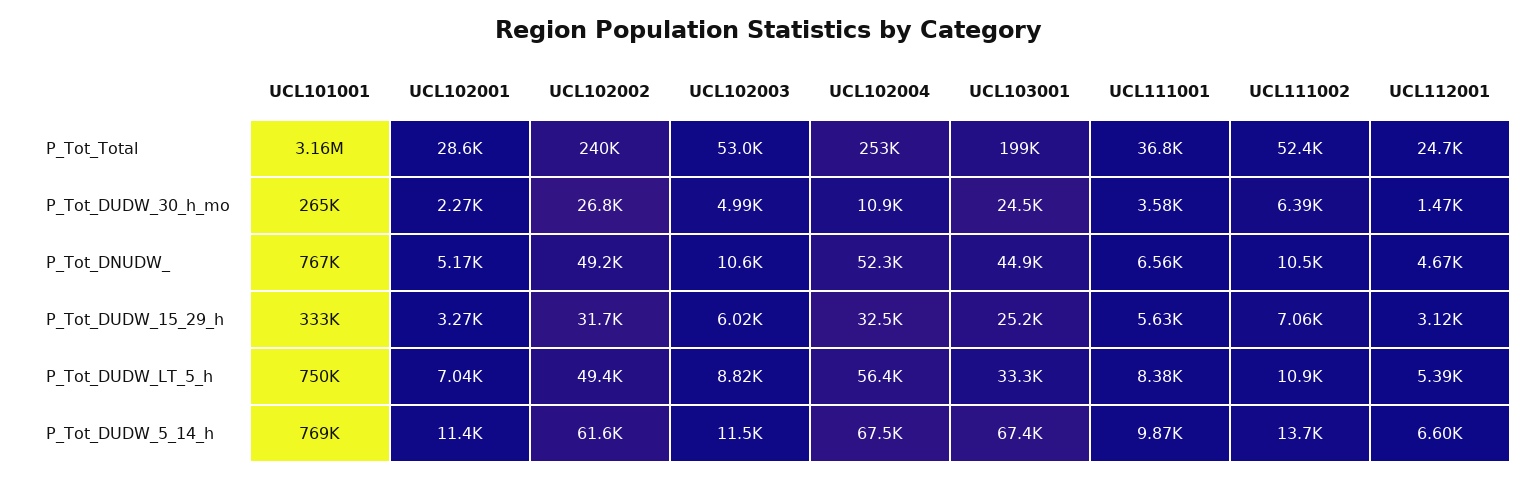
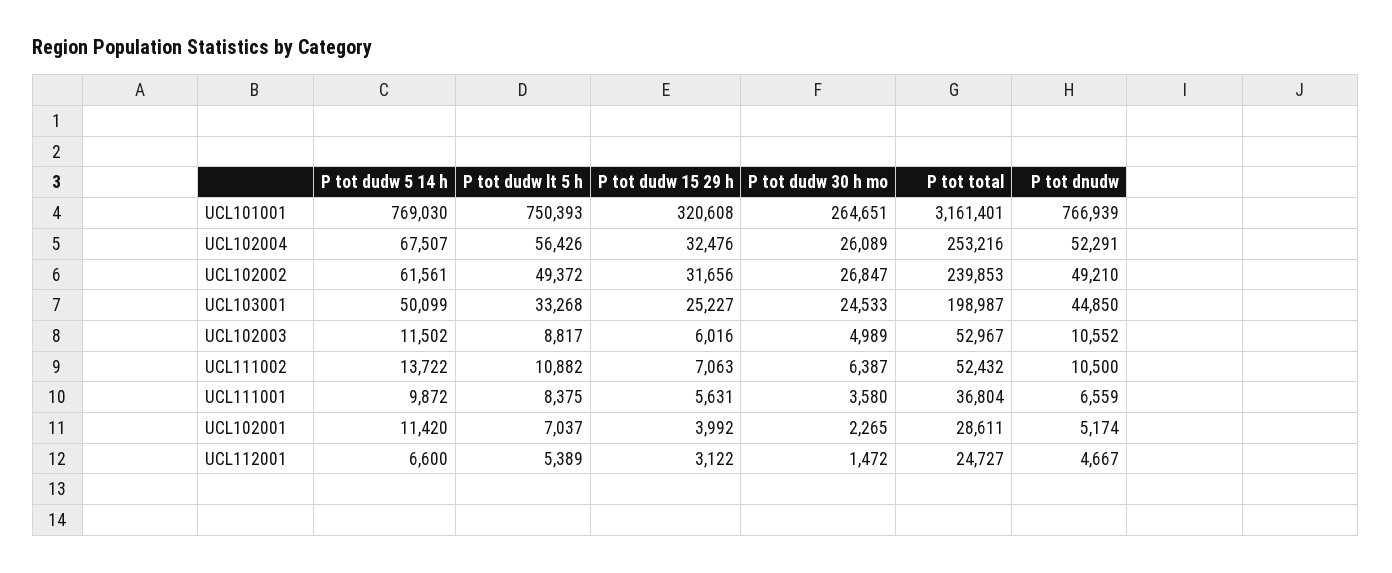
  {
    "UCL101001": {
      "P_Tot_Total": 3161401,
      "P_Tot_DUDW_30_h_mo": 264651,
      "P_Tot_DNUDW_": 766939,
-     "P_Tot_DUDW_15_29_h": 333000,
+     "P_Tot_DUDW_15_29_h": 320608,
      "P_Tot_DUDW_LT_5_h": 750393,
      "P_Tot_DUDW_5_14_h": 769030
    },
    "UCL102001": {
      "P_Tot_Total": 28611,
      "P_Tot_DUDW_30_h_mo": 2265,
      "P_Tot_DNUDW_": 5174,
-     "P_Tot_DUDW_15_29_h": 3270,
+     "P_Tot_DUDW_15_29_h": 3992,
      "P_Tot_DUDW_LT_5_h": 7037,
      "P_Tot_DUDW_5_14_h": 11420
    },
    "UCL102002": {
      "P_Tot_Total": 239853,
      "P_Tot_DUDW_30_h_mo": 26847,
      "P_Tot_DNUDW_": 49210,
      "P_Tot_DUDW_15_29_h": 31656,
      "P_Tot_DUDW_LT_5_h": 49372,
      "P_Tot_DUDW_5_14_h": 61561
    },
    "UCL102003": {
      "P_Tot_Total": 52967,
      "P_Tot_DUDW_30_h_mo": 4989,
      "P_Tot_DNUDW_": 10552,
      "P_Tot_DUDW_15_29_h": 6016,
      "P_Tot_DUDW_LT_5_h": 8817,
      "P_Tot_DUDW_5_14_h": 11502
    },
    "UCL102004": {
      "P_Tot_Total": 253216,
-     "P_Tot_DUDW_30_h_mo": 10900,
+     "P_Tot_DUDW_30_h_mo": 26089,
      "P_Tot_DNUDW_": 52291,
      "P_Tot_DUDW_15_29_h": 32476,
      "P_Tot_DUDW_LT_5_h": 56426,
      "P_Tot_DUDW_5_14_h": 67507
    },
    "UCL103001": {
      "P_Tot_Total": 198987,
      "P_Tot_DUDW_30_h_mo": 24533,
      "P_Tot_DNUDW_": 44850,
      "P_Tot_DUDW_15_29_h": 25227,
      "P_Tot_DUDW_LT_5_h": 33268,
-     "P_Tot_DUDW_5_14_h": 67400
+     "P_Tot_DUDW_5_14_h": 50099
    },
    "UCL111001": {
      "P_Tot_Total": 36804,
      "P_Tot_DUDW_30_h_mo": 3580,
      "P_Tot_DNUDW_": 6559,
      "P_Tot_DUDW_15_29_h": 5631,
      "P_Tot_DUDW_LT_5_h": 8375,
      "P_Tot_DUDW_5_14_h": 9872
    },
    "UCL111002": {
      "P_Tot_Total": 52432,
      "P_Tot_DUDW_30_h_mo": 6387,
      "P_Tot_DNUDW_": 10500,
      "P_Tot_DUDW_15_29_h": 7063,
      "P_Tot_DUDW_LT_5_h": 10882,
      "P_Tot_DUDW_5_14_h": 13722
    },
    "UCL112001": {
      "P_Tot_Total": 24727,
      "P_Tot_DUDW_30_h_mo": 1472,
      "P_Tot_DNUDW_": 4667,
      "P_Tot_DUDW_15_29_h": 3122,
      "P_Tot_DUDW_LT_5_h": 5389,
      "P_Tot_DUDW_5_14_h": 6600
    }
  }

